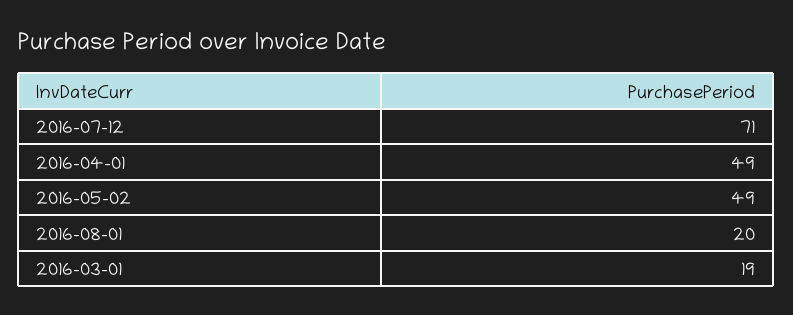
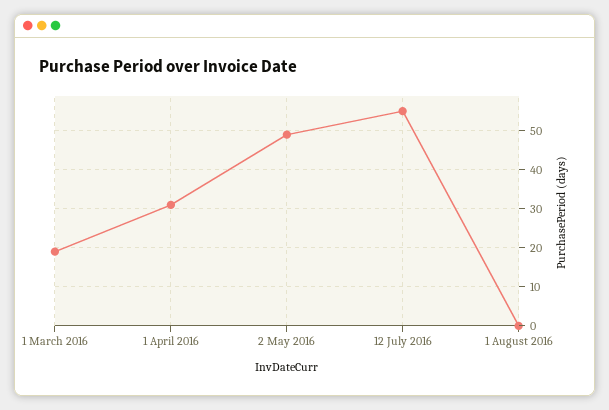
  {
-   "2016-07-12": 71,
+   "2016-07-12": 55,
-   "2016-04-01": 49,
+   "2016-04-01": 30,
    "2016-05-02": 49,
-   "2016-08-01": 20,
+   "2016-08-01": 0,
    "2016-03-01": 19
  }

